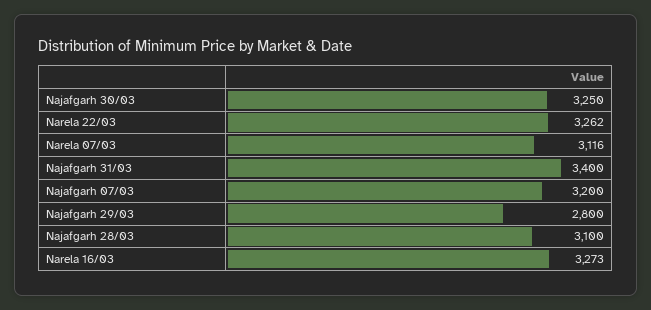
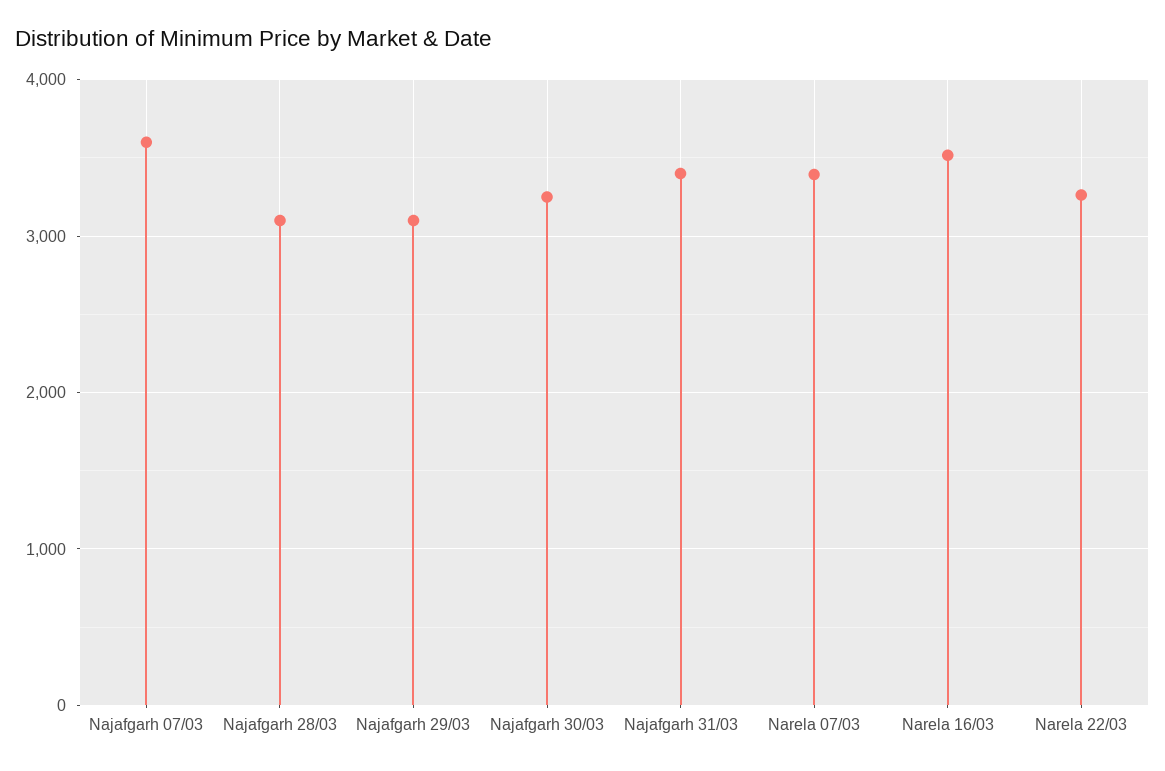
  {
    "Najafgarh 30/03": 3250,
    "Narela 22/03": 3262,
-   "Narela 07/03": 3116,
+   "Narela 07/03": 3400,
    "Najafgarh 31/03": 3400,
-   "Najafgarh 07/03": 3200,
+   "Najafgarh 07/03": 3600,
-   "Najafgarh 29/03": 2800,
+   "Najafgarh 29/03": 3100,
    "Najafgarh 28/03": 3100,
-   "Narela 16/03": 3273
+   "Narela 16/03": 3500
  }

